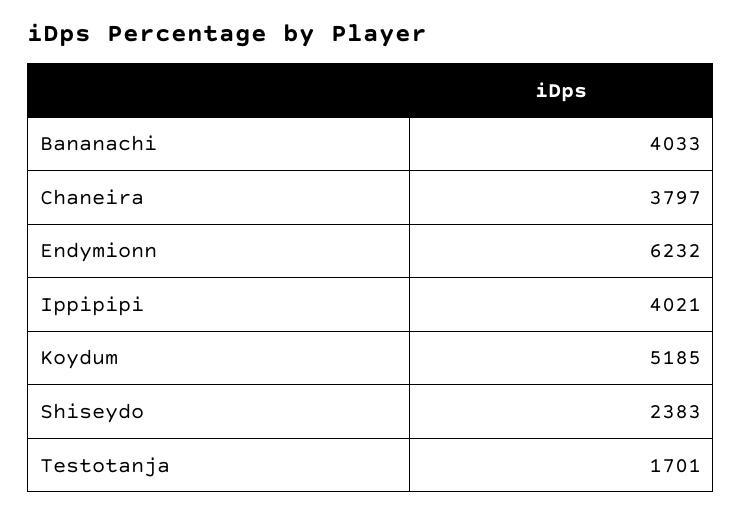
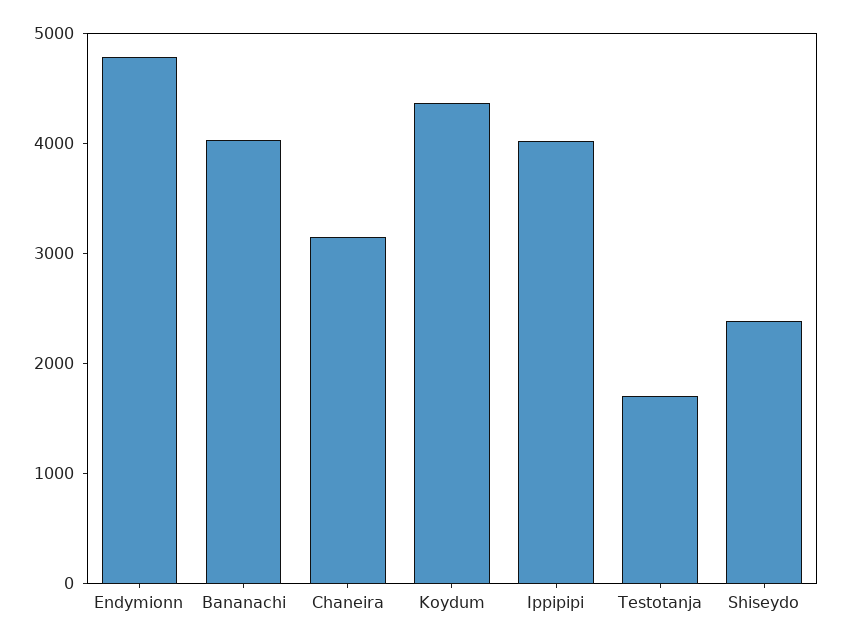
  {
    "Bananachi": 4033,
-   "Chaneira": 3797,
+   "Chaneira": 3200,
-   "Endymionn": 6232,
+   "Endymionn": 4800,
    "Ippipipi": 4021,
-   "Koydum": 5185,
+   "Koydum": 4400,
    "Shiseydo": 2383,
    "Testotanja": 1701
  }

